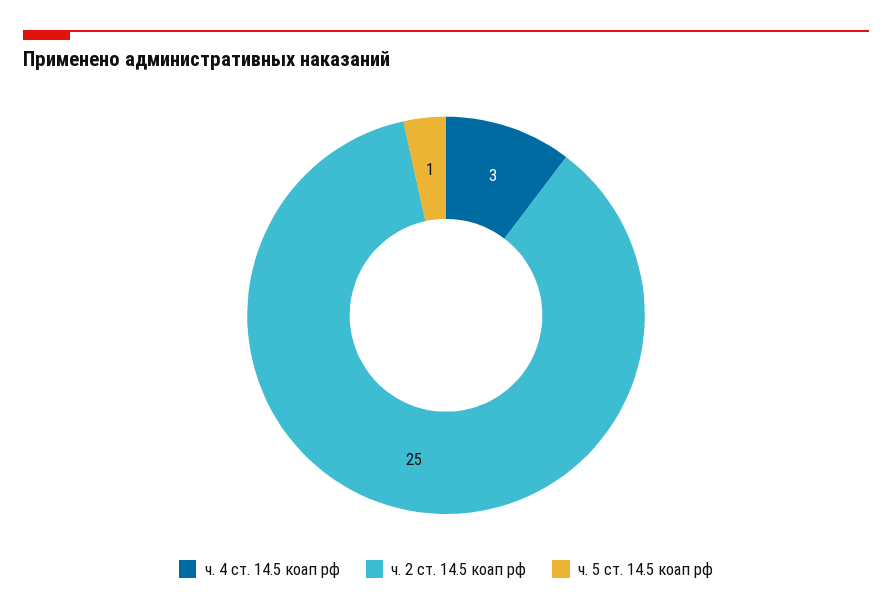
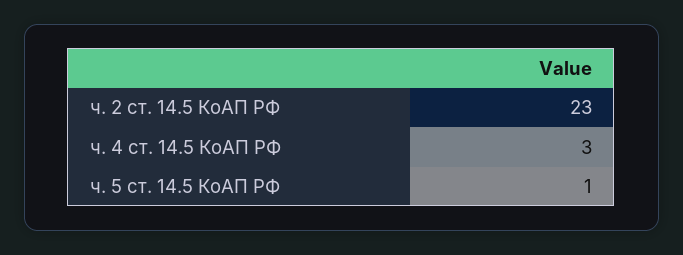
  {
    "ч. 4 ст. 14.5 коап рф": 3,
-   "ч. 2 ст. 14.5 коап рф": 25,
+   "ч. 2 ст. 14.5 коап рф": 23,
    "ч. 5 ст. 14.5 коап рф": 1
  }

